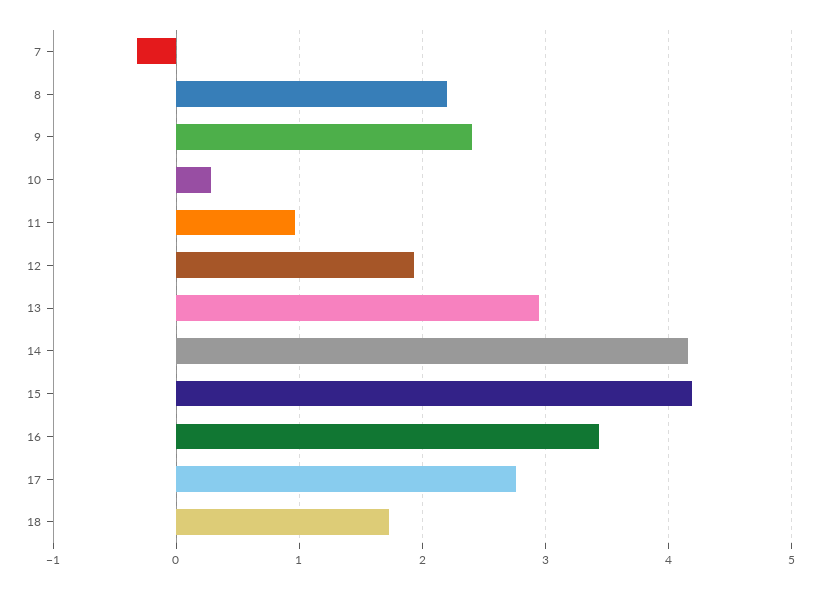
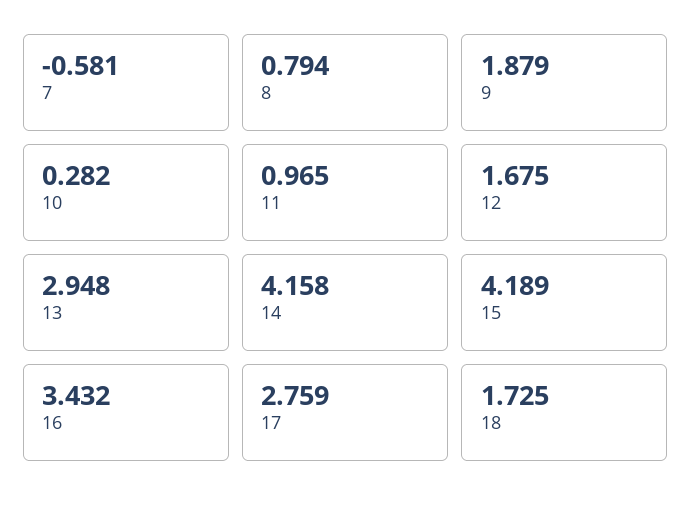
  {
-   "7": -0.3,
+   "7": -0.581,
-   "8": 2.2,
+   "8": 0.794,
-   "9": 2.4,
+   "9": 1.879,
    "10": 0.282,
    "11": 0.965,
-   "12": 1.9,
+   "12": 1.675,
    "13": 2.948,
    "14": 4.158,
    "15": 4.189,
    "16": 3.432,
    "17": 2.759,
    "18": 1.725
  }

